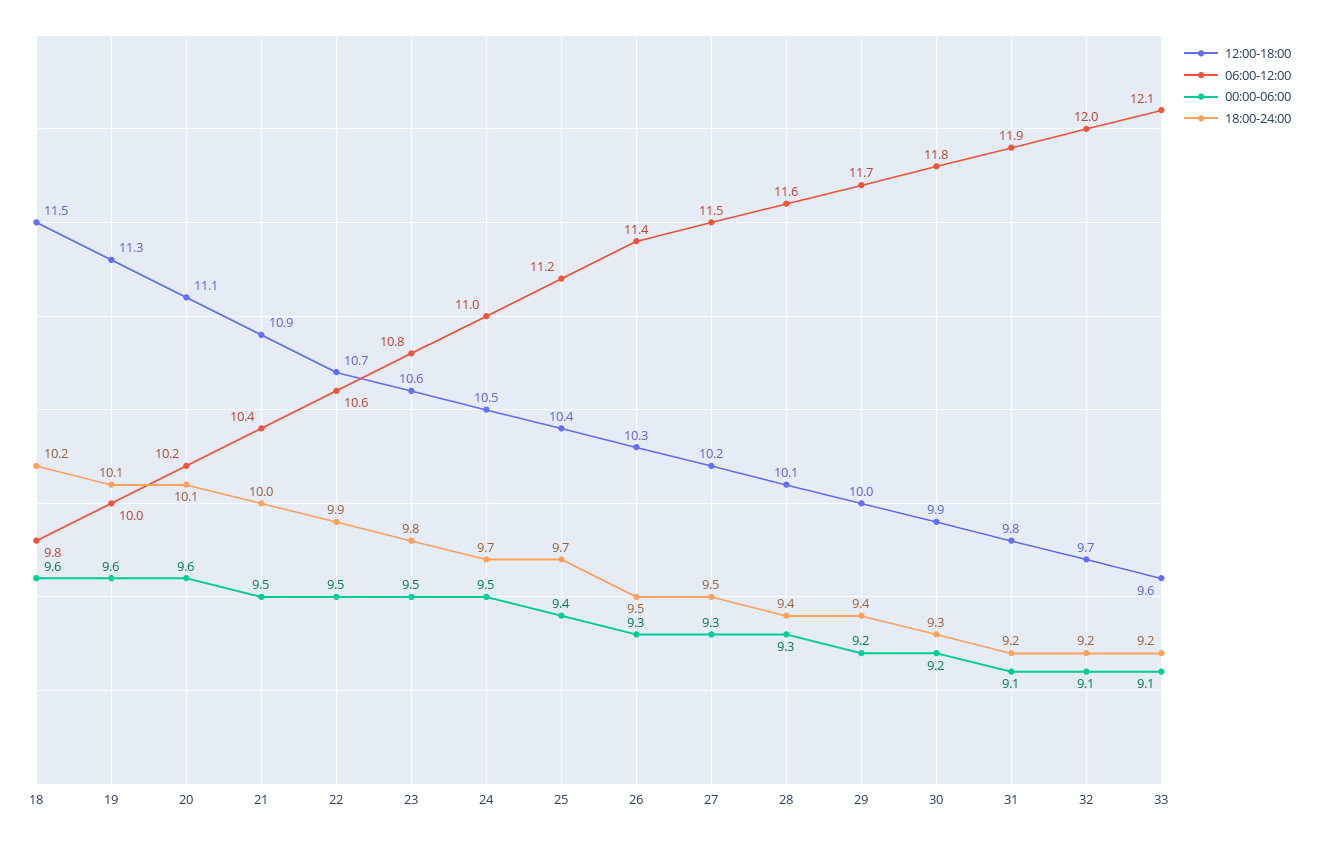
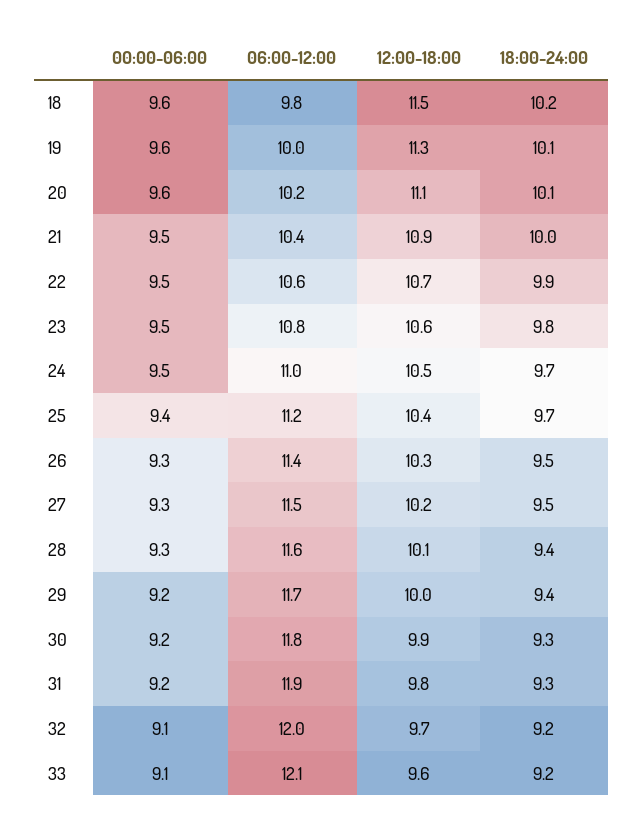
  {
    "12:00-18:00": {
      "18": 11.5,
      "19": 11.3,
      "20": 11.1,
      "21": 10.9,
      "22": 10.7,
      "23": 10.6,
      "24": 10.5,
      "25": 10.4,
      "26": 10.3,
      "27": 10.2,
      "28": 10.1,
      "29": 10,
      "30": 9.9,
      "31": 9.8,
      "32": 9.7,
      "33": 9.6
    },
    "06:00-12:00": {
      "18": 9.8,
      "19": 10,
      "20": 10.2,
      "21": 10.4,
      "22": 10.6,
      "23": 10.8,
      "24": 11,
      "25": 11.2,
      "26": 11.4,
      "27": 11.5,
      "28": 11.6,
      "29": 11.7,
      "30": 11.8,
      "31": 11.9,
      "32": 12,
      "33": 12.1
    },
    "00:00-06:00": {
      "18": 9.6,
      "19": 9.6,
      "20": 9.6,
      "21": 9.5,
      "22": 9.5,
      "23": 9.5,
      "24": 9.5,
      "25": 9.4,
      "26": 9.3,
      "27": 9.3,
      "28": 9.3,
      "29": 9.2,
      "30": 9.2,
-     "31": 9.1,
+     "31": 9.2,
      "32": 9.1,
      "33": 9.1
    },
    "18:00-24:00": {
      "18": 10.2,
      "19": 10.1,
      "20": 10.1,
      "21": 10,
      "22": 9.9,
      "23": 9.8,
      "24": 9.7,
      "25": 9.7,
      "26": 9.5,
      "27": 9.5,
      "28": 9.4,
      "29": 9.4,
      "30": 9.3,
-     "31": 9.2,
+     "31": 9.3,
      "32": 9.2,
      "33": 9.2
    }
  }

